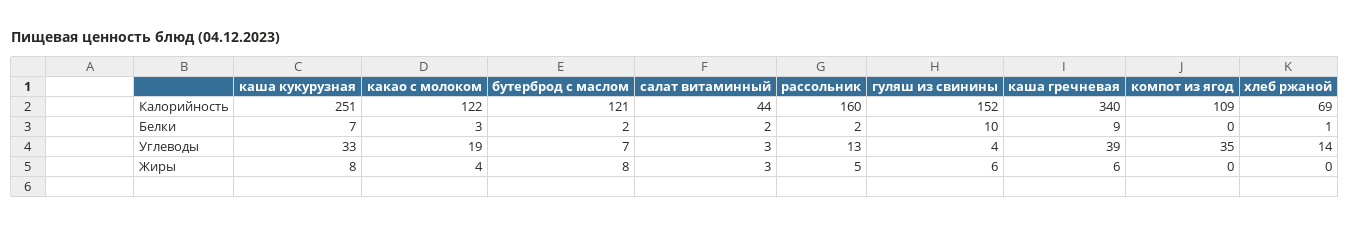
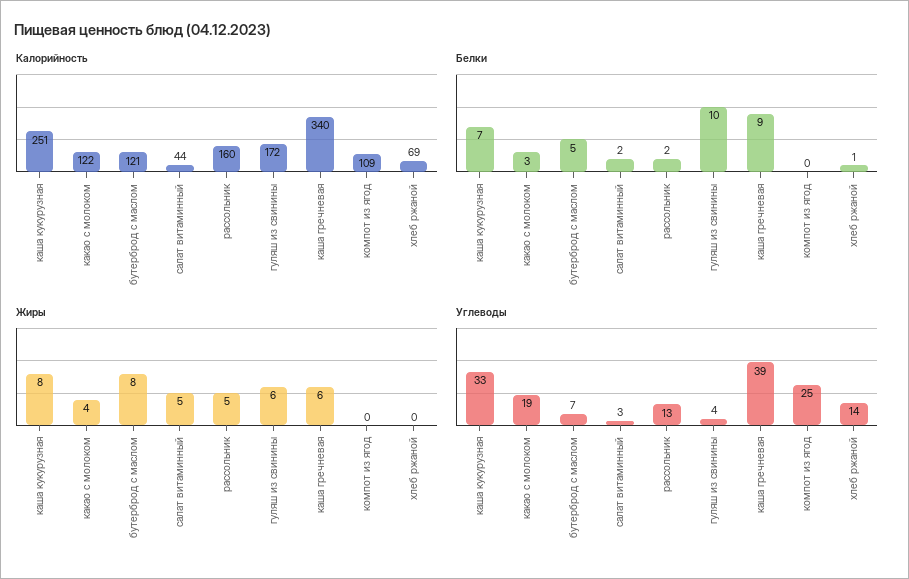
  {
    "Калорийность": {
      "каша кукурузная": 251,
      "какао с молоком": 122,
      "бутерброд с маслом": 121,
      "салат витаминный": 44,
      "рассольник": 160,
-     "гуляш из свинины": 152,
+     "гуляш из свинины": 172,
      "каша гречневая": 340,
      "компот из ягод": 109,
      "хлеб ржаной": 69
    },
    "Белки": {
      "каша кукурузная": 7,
      "какао с молоком": 3,
-     "бутерброд с маслом": 2,
+     "бутерброд с маслом": 5,
      "салат витаминный": 2,
      "рассольник": 2,
      "гуляш из свинины": 10,
      "каша гречневая": 9,
      "компот из ягод": 0,
      "хлеб ржаной": 1
    },
    "Углеводы": {
      "каша кукурузная": 33,
      "какао с молоком": 19,
      "бутерброд с маслом": 7,
      "салат витаминный": 3,
      "рассольник": 13,
      "гуляш из свинины": 4,
      "каша гречневая": 39,
-     "компот из ягод": 35,
+     "компот из ягод": 25,
      "хлеб ржаной": 14
    },
    "Жиры": {
      "каша кукурузная": 8,
      "какао с молоком": 4,
      "бутерброд с маслом": 8,
-     "салат витаминный": 3,
+     "салат витаминный": 5,
      "рассольник": 5,
      "гуляш из свинины": 6,
      "каша гречневая": 6,
      "компот из ягод": 0,
      "хлеб ржаной": 0
    }
  }

